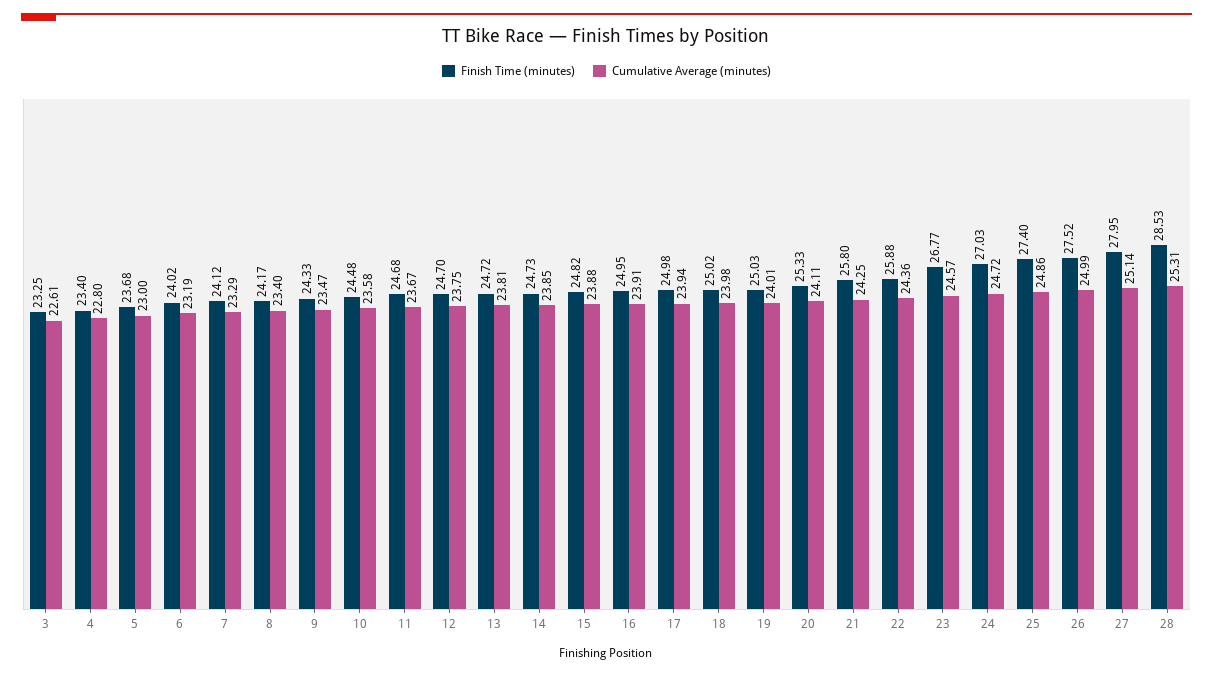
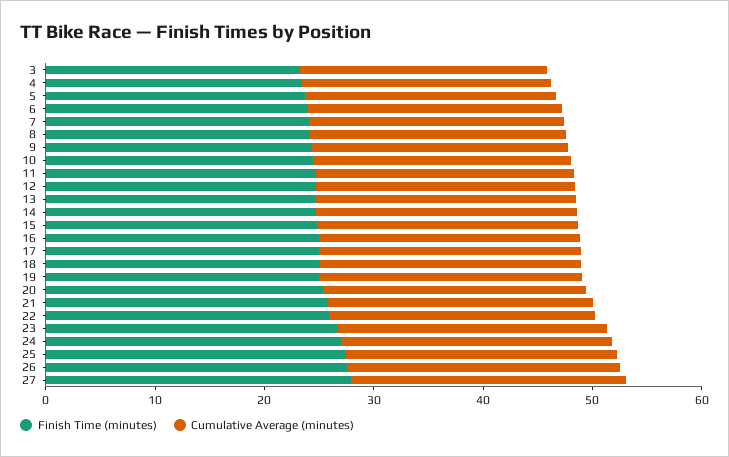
  {
    "Finish Time (minutes)": {
      "3": 23.25,
      "4": 23.4,
      "5": 23.68,
      "6": 24.02,
      "7": 24.12,
      "8": 24.17,
      "9": 24.33,
      "10": 24.48,
      "11": 24.68,
      "12": 24.7,
      "13": 24.72,
      "14": 24.73,
      "15": 24.82,
      "16": 24.95,
      "17": 24.98,
      "18": 25.02,
      "19": 25.03,
      "20": 25.33,
      "21": 25.8,
      "22": 25.88,
      "23": 26.77,
      "24": 27.03,
      "25": 27.4,
      "26": 27.52,
-     "27": 27.95,
+     "27": 27.95
-     "28": 28.53
    },
    "Cumulative Average (minutes)": {
      "3": 22.61,
      "4": 22.8,
      "5": 23,
      "6": 23.19,
      "7": 23.29,
      "8": 23.4,
      "9": 23.47,
      "10": 23.58,
      "11": 23.67,
      "12": 23.75,
      "13": 23.81,
      "14": 23.85,
      "15": 23.88,
      "16": 23.91,
      "17": 23.94,
      "18": 23.98,
      "19": 24.01,
      "20": 24.11,
      "21": 24.25,
      "22": 24.36,
      "23": 24.57,
      "24": 24.72,
      "25": 24.86,
      "26": 24.99,
-     "27": 25.14,
+     "27": 25.14
-     "28": 25.31
    }
  }

